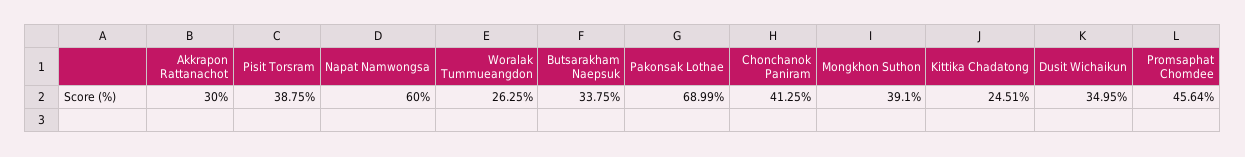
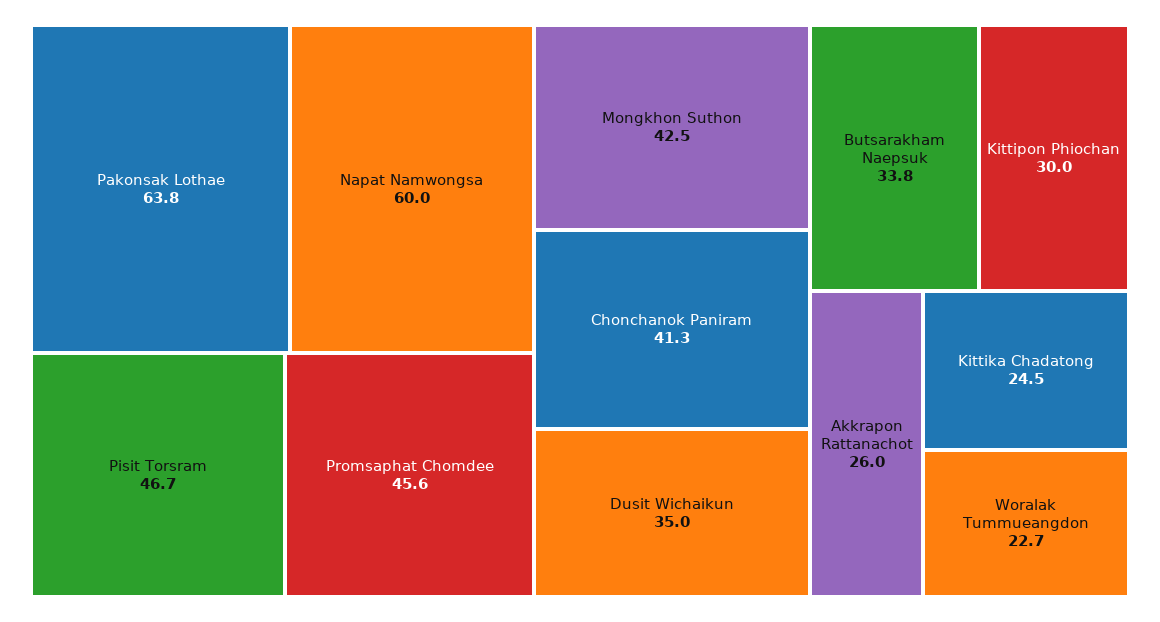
  {
-   "Akkrapon Rattanachot": 30,
+   "Akkrapon Rattanachot": 26,
-   "Pisit Torsram": 38.75,
+   "Pisit Torsram": 46.7,
    "Napat Namwongsa": 60,
-   "Woralak Tummueangdon": 26.25,
+   "Woralak Tummueangdon": 22.7,
    "Butsarakham Naepsuk": 33.75,
-   "Pakonsak Lothae": 68.99,
+   "Pakonsak Lothae": 63.8,
    "Chonchanok Paniram": 41.25,
-   "Mongkhon Suthon": 39.1,
+   "Mongkhon Suthon": 42.5,
    "Kittika Chadatong": 24.51,
    "Dusit Wichaikun": 34.95,
-   "Promsaphat Chomdee": 45.64
+   "Promsaphat Chomdee": 45.64,
+   "Kittipon Phiochan": 30
  }

